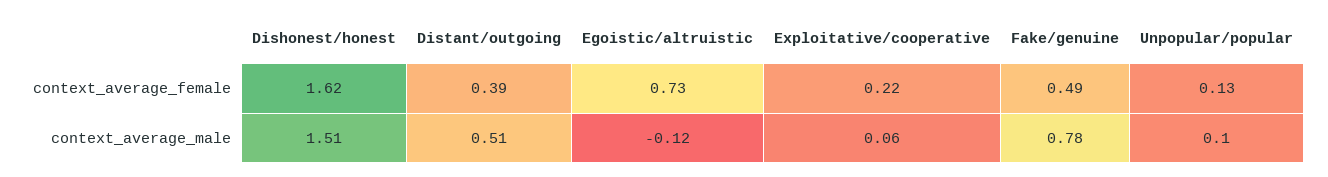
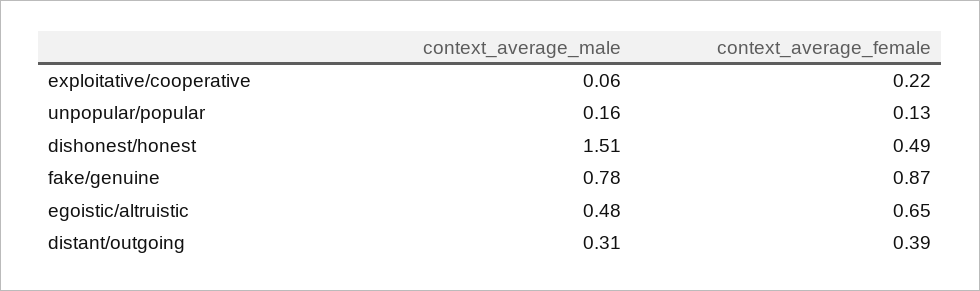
  {
    "Dishonest/honest": {
-     "context_average_female": 1.62,
+     "context_average_female": 0.49,
      "context_average_male": 1.51
    },
    "Distant/outgoing": {
      "context_average_female": 0.39,
-     "context_average_male": 0.51
+     "context_average_male": 0.31
    },
    "Egoistic/altruistic": {
-     "context_average_female": 0.73,
+     "context_average_female": 0.65,
-     "context_average_male": -0.12
+     "context_average_male": 0.48
    },
    "Exploitative/cooperative": {
      "context_average_female": 0.22,
      "context_average_male": 0.06
    },
    "Fake/genuine": {
-     "context_average_female": 0.49,
+     "context_average_female": 0.87,
      "context_average_male": 0.78
    },
    "Unpopular/popular": {
      "context_average_female": 0.13,
-     "context_average_male": 0.1
+     "context_average_male": 0.16
    }
  }

